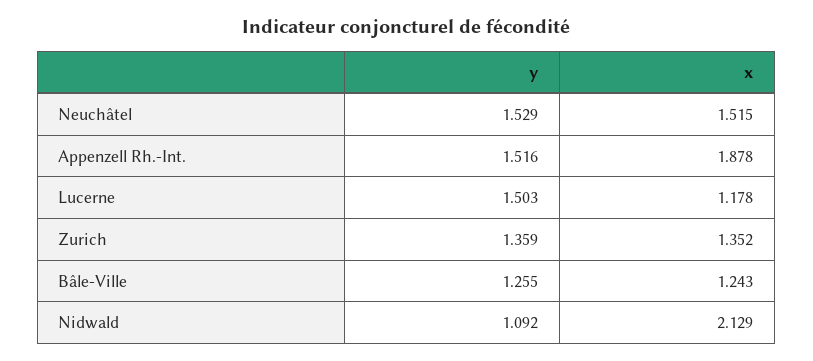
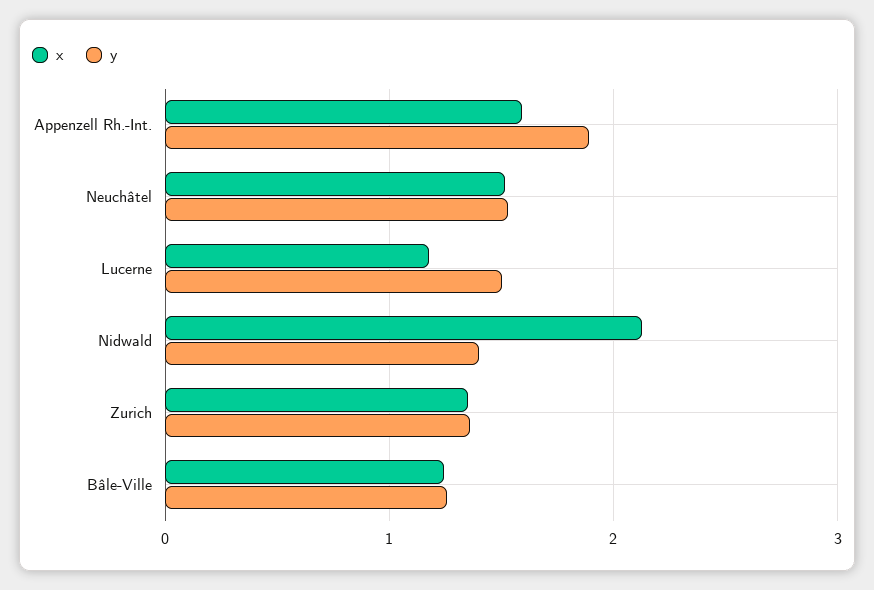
  {
    "y": {
      "Neuchâtel": 1.529,
-     "Appenzell Rh.-Int.": 1.516,
+     "Appenzell Rh.-Int.": 1.9,
      "Lucerne": 1.503,
      "Zurich": 1.359,
      "Bâle-Ville": 1.255,
-     "Nidwald": 1.092
+     "Nidwald": 1.4
    },
    "x": {
      "Neuchâtel": 1.515,
-     "Appenzell Rh.-Int.": 1.878,
+     "Appenzell Rh.-Int.": 1.6,
      "Lucerne": 1.178,
      "Zurich": 1.352,
      "Bâle-Ville": 1.243,
      "Nidwald": 2.129
    }
  }

